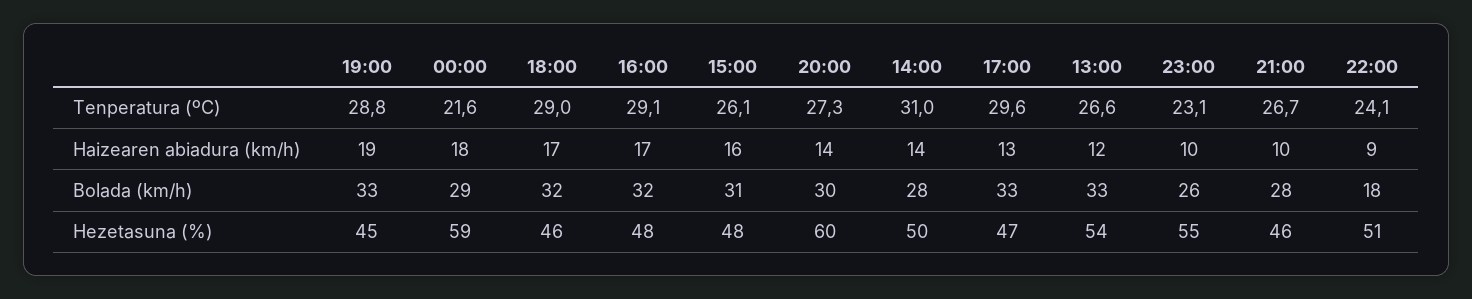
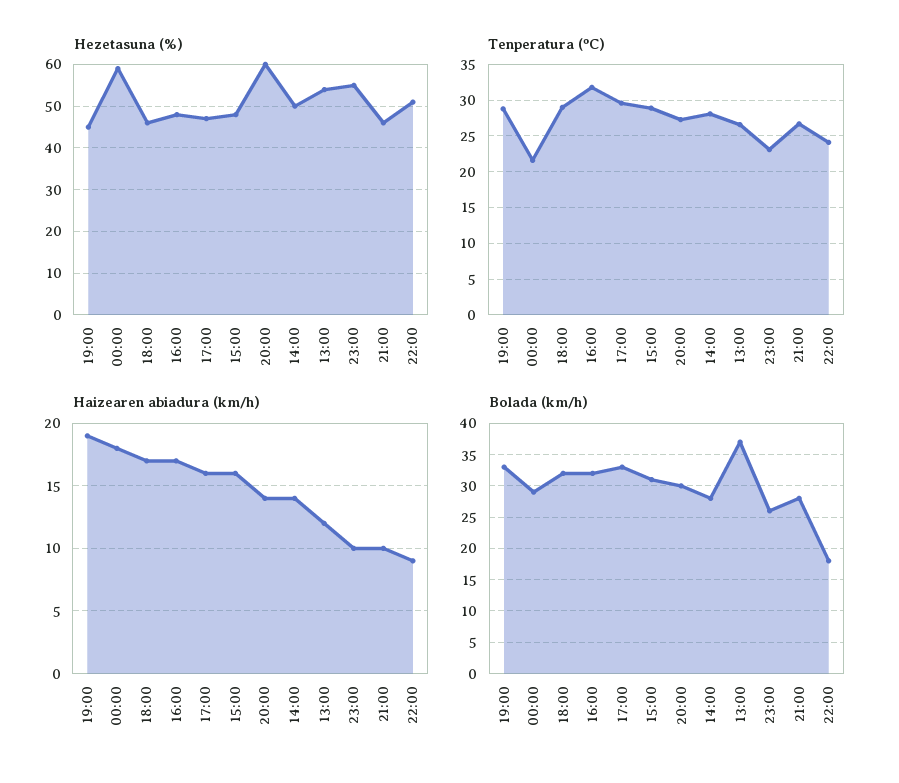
  {
    "Tenperatura (ºC)": {
      "19:00": 28.8,
      "00:00": 21.6,
      "18:00": 29,
-     "16:00": 29.1,
+     "16:00": 32,
-     "15:00": 26.1,
+     "15:00": 29,
      "20:00": 27.3,
-     "14:00": 31,
+     "14:00": 28,
      "17:00": 29.6,
      "13:00": 26.6,
      "23:00": 23.1,
      "21:00": 26.7,
      "22:00": 24.1
    },
    "Haizearen abiadura (km/h)": {
      "19:00": 19,
      "00:00": 18,
      "18:00": 17,
      "16:00": 17,
      "15:00": 16,
      "20:00": 14,
      "14:00": 14,
-     "17:00": 13,
+     "17:00": 16,
      "13:00": 12,
      "23:00": 10,
      "21:00": 10,
      "22:00": 9
    },
    "Bolada (km/h)": {
      "19:00": 33,
      "00:00": 29,
      "18:00": 32,
      "16:00": 32,
      "15:00": 31,
      "20:00": 30,
      "14:00": 28,
      "17:00": 33,
-     "13:00": 33,
+     "13:00": 37,
      "23:00": 26,
      "21:00": 28,
      "22:00": 18
    },
    "Hezetasuna (%)": {
      "19:00": 45,
      "00:00": 59,
      "18:00": 46,
      "16:00": 48,
      "15:00": 48,
      "20:00": 60,
      "14:00": 50,
      "17:00": 47,
      "13:00": 54,
      "23:00": 55,
      "21:00": 46,
      "22:00": 51
    }
  }

